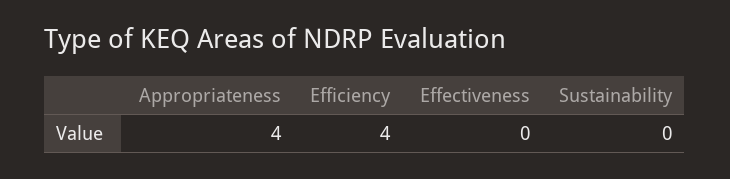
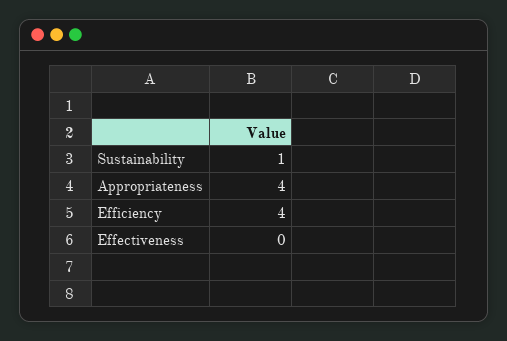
  {
    "Appropriateness": 4,
    "Efficiency": 4,
    "Effectiveness": 0,
-   "Sustainability": 0
+   "Sustainability": 1
  }

